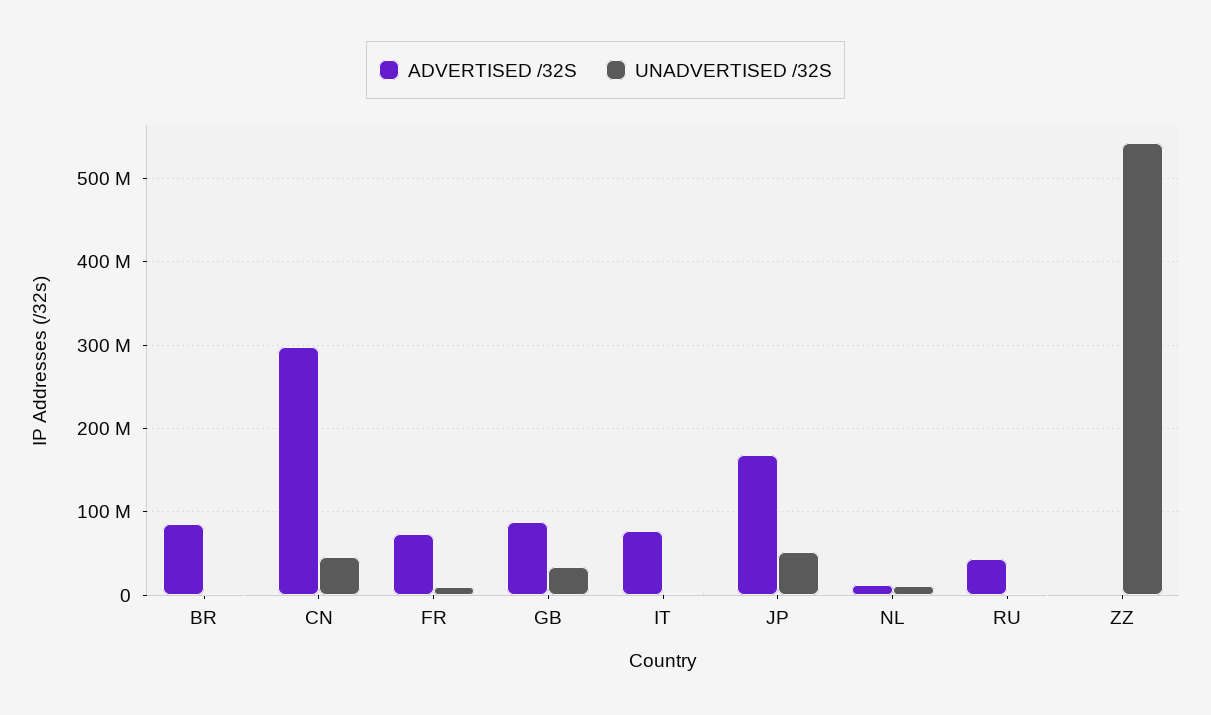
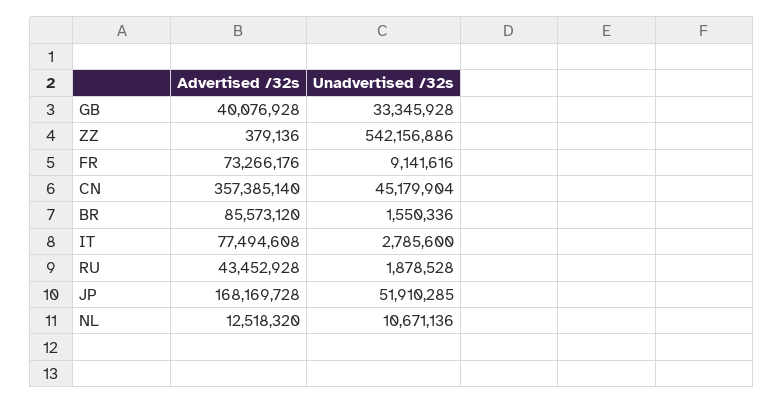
  {
    "ADVERTISED /32S": {
      "BR": 85573120,
-     "CN": 300000000,
+     "CN": 357385140,
      "FR": 73266176,
-     "GB": 90000000,
+     "GB": 40076928,
      "IT": 77494608,
      "JP": 168169728,
      "NL": 12518320,
      "RU": 43452928,
      "ZZ": 379136
    },
    "UNADVERTISED /32S": {
      "BR": 1550336,
      "CN": 45179904,
      "FR": 9141616,
      "GB": 33345928,
      "IT": 2785600,
      "JP": 51910285,
      "NL": 10671136,
      "RU": 1878528,
      "ZZ": 542156886
    }
  }

